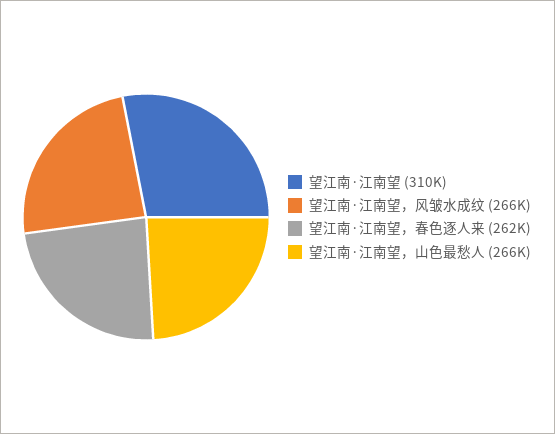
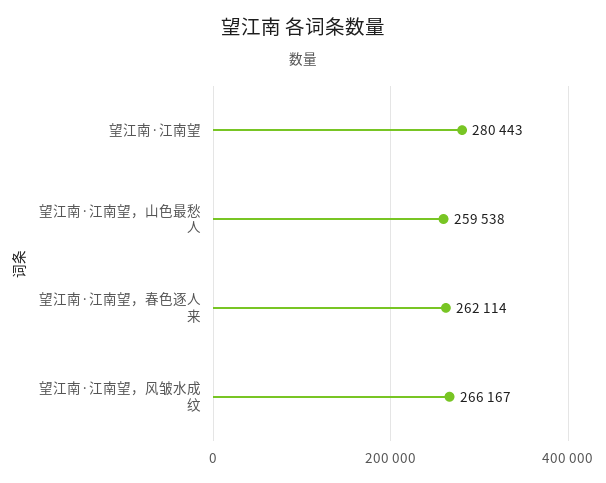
  {
-   "望江南·江南望": 310000,
+   "望江南·江南望": 280443,
    "望江南·江南望，风皱水成纹": 266167,
    "望江南·江南望，春色逐人来": 262114,
-   "望江南·江南望，山色最愁人": 266000
+   "望江南·江南望，山色最愁人": 259538
  }

